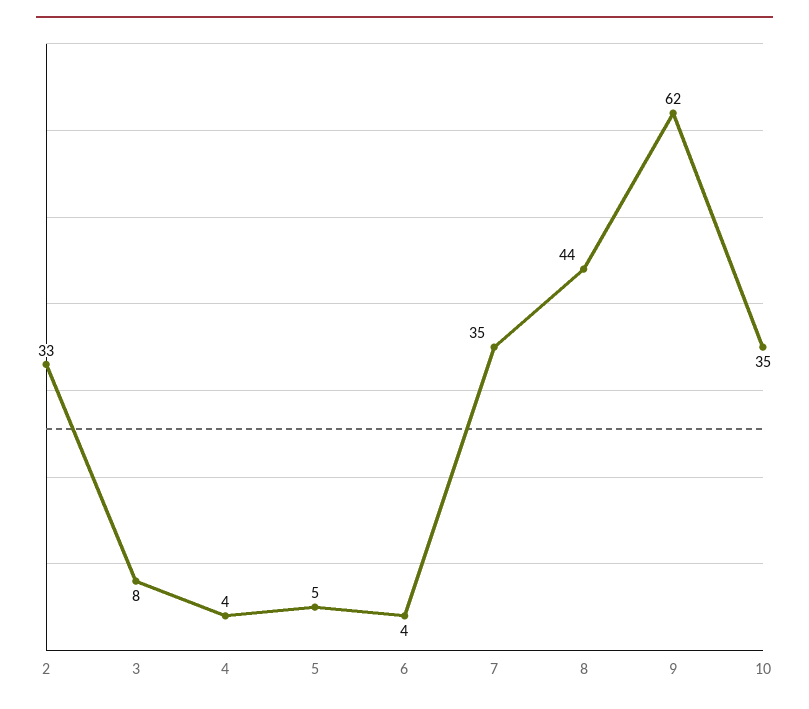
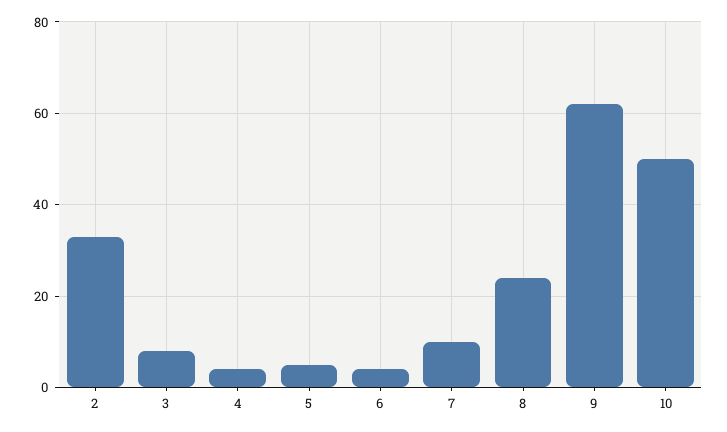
  {
    "2": 33,
    "3": 8,
    "4": 4,
    "5": 5,
    "6": 4,
-   "7": 35,
+   "7": 10,
-   "8": 44,
+   "8": 25,
    "9": 62,
-   "10": 35
+   "10": 50
  }

